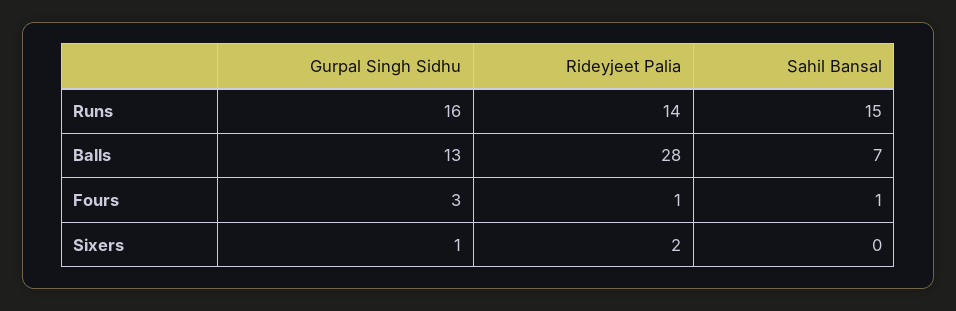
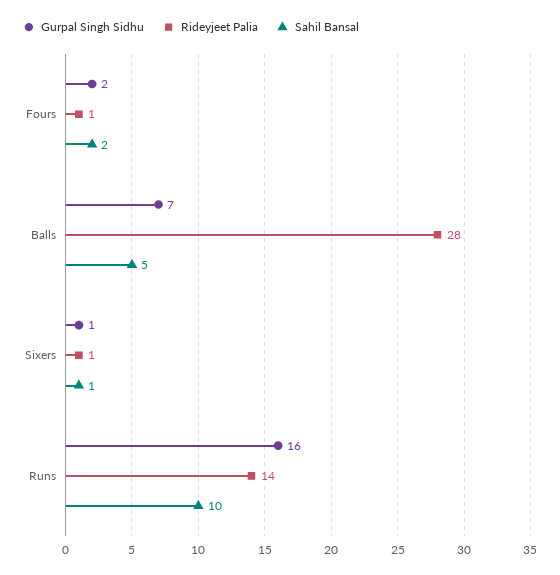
  {
    "Gurpal Singh Sidhu": {
      "Runs": 16,
-     "Balls": 13,
+     "Balls": 7,
-     "Fours": 3,
+     "Fours": 2,
      "Sixers": 1
    },
    "Rideyjeet Palia": {
      "Runs": 14,
      "Balls": 28,
      "Fours": 1,
-     "Sixers": 2
+     "Sixers": 1
    },
    "Sahil Bansal": {
-     "Runs": 15,
+     "Runs": 10,
-     "Balls": 7,
+     "Balls": 5,
-     "Fours": 1,
+     "Fours": 2,
-     "Sixers": 0
+     "Sixers": 1
    }
  }

